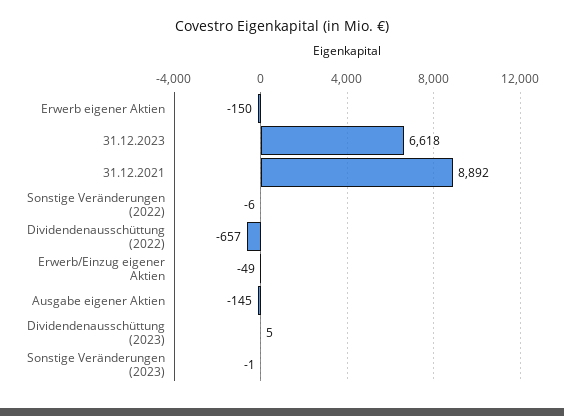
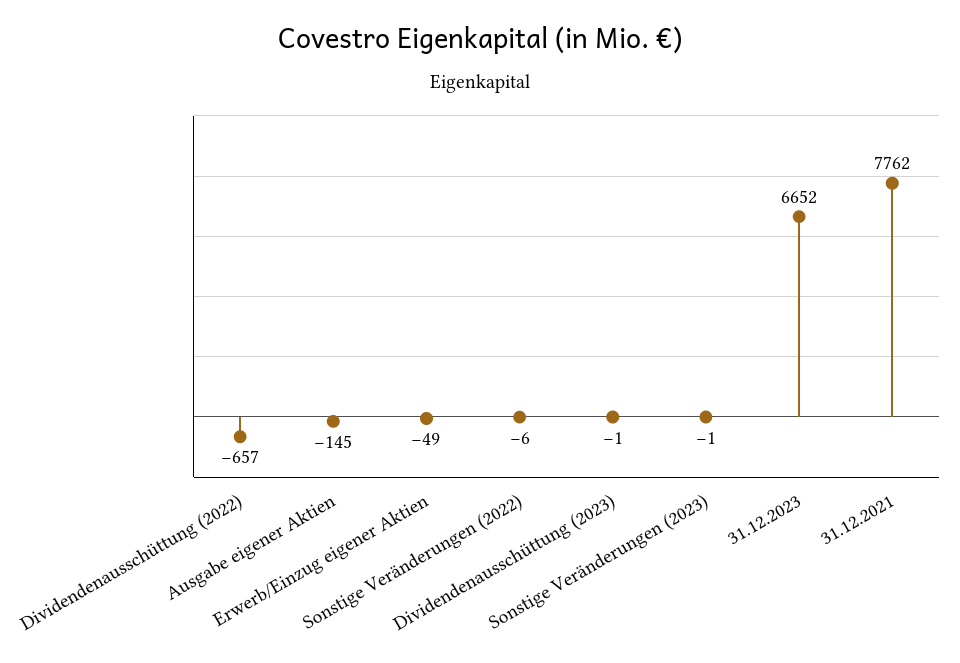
  {
-   "Erwerb eigener Aktien": -150,
-   "31.12.2023": 6618,
+   "31.12.2023": 6652,
-   "31.12.2021": 8892,
+   "31.12.2021": 7762,
    "Sonstige Veränderungen (2022)": -6,
    "Dividendenausschüttung (2022)": -657,
    "Erwerb/Einzug eigener Aktien": -49,
    "Ausgabe eigener Aktien": -145,
-   "Dividendenausschüttung (2023)": 5,
+   "Dividendenausschüttung (2023)": -1,
    "Sonstige Veränderungen (2023)": -1
  }

